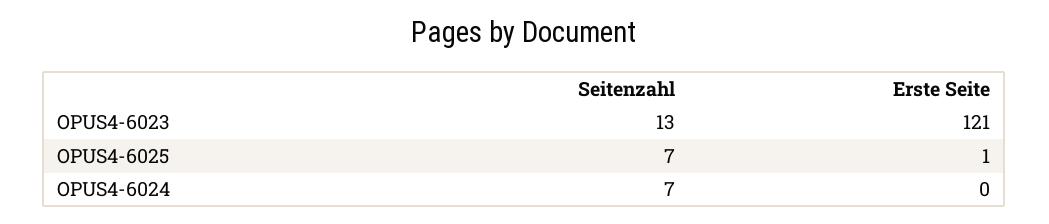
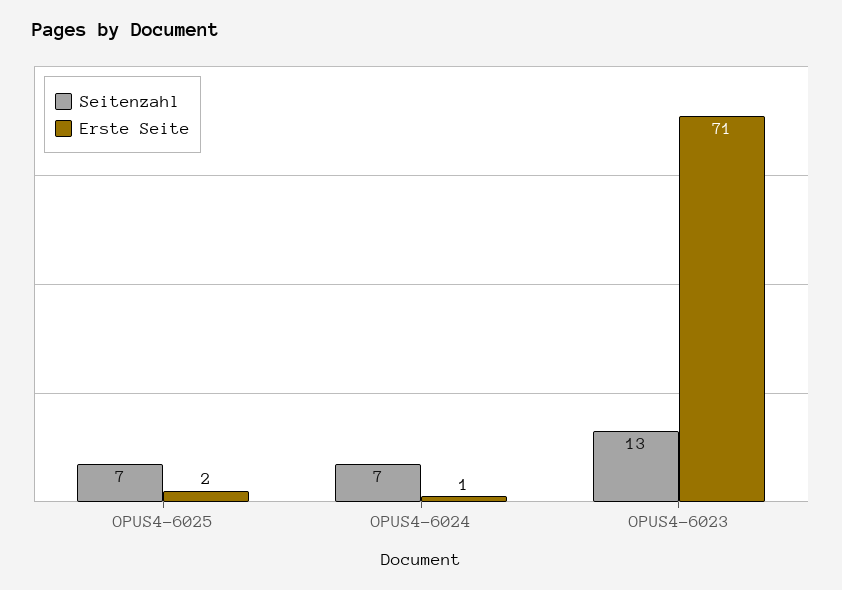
  {
    "Seitenzahl": {
      "OPUS4-6023": 13,
      "OPUS4-6025": 7,
      "OPUS4-6024": 7
    },
    "Erste Seite": {
-     "OPUS4-6023": 121,
+     "OPUS4-6023": 71,
-     "OPUS4-6025": 1,
+     "OPUS4-6025": 2,
-     "OPUS4-6024": 0
+     "OPUS4-6024": 1
    }
  }

